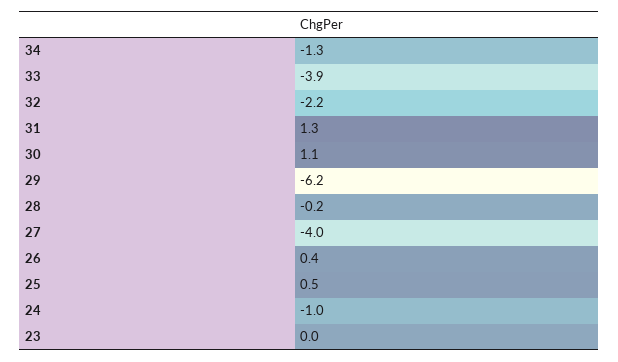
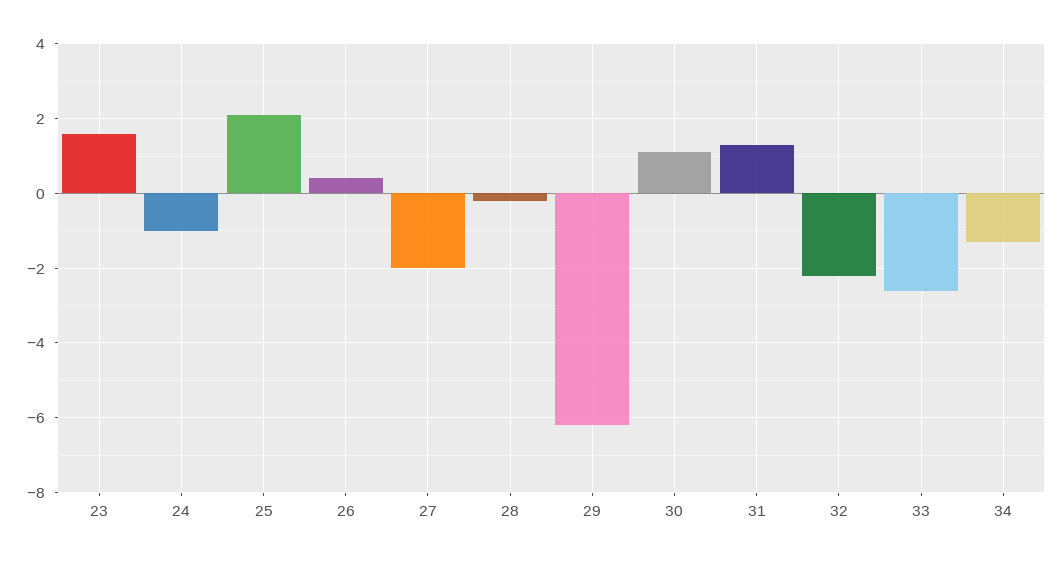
  {
    "34": -1.3,
-   "33": -3.9,
+   "33": -2.5,
    "32": -2.2,
    "31": 1.3,
    "30": 1.1,
    "29": -6.2,
    "28": -0.2,
-   "27": -4,
+   "27": -2,
    "26": 0.4,
-   "25": 0.5,
+   "25": 2,
    "24": -1,
-   "23": 0
+   "23": 1.5
  }

